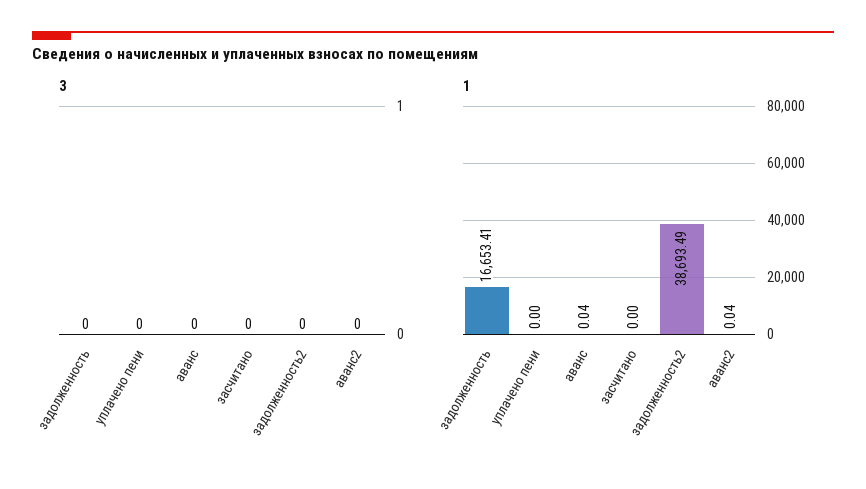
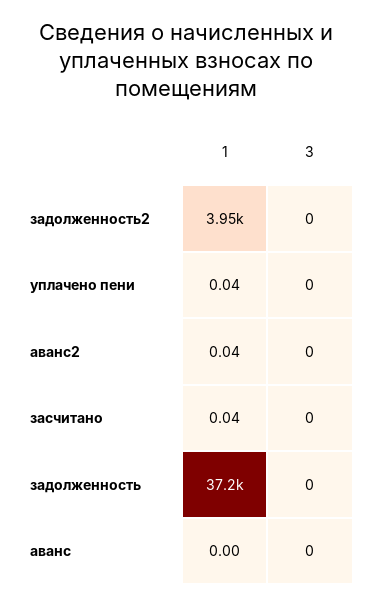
  {
    "3": {
      "задолженность": 0,
      "уплачено пени": 0,
      "аванс": 0,
      "засчитано": 0,
      "задолженность2": 0,
      "аванс2": 0
    },
    "1": {
-     "задолженность": 16653.41,
+     "задолженность": 37200,
-     "уплачено пени": 0,
+     "уплачено пени": 0.04,
-     "аванс": 0.04,
+     "аванс": 0,
-     "засчитано": 0,
+     "засчитано": 0.04,
-     "задолженность2": 38693.49,
+     "задолженность2": 3950,
      "аванс2": 0.04
    }
  }

